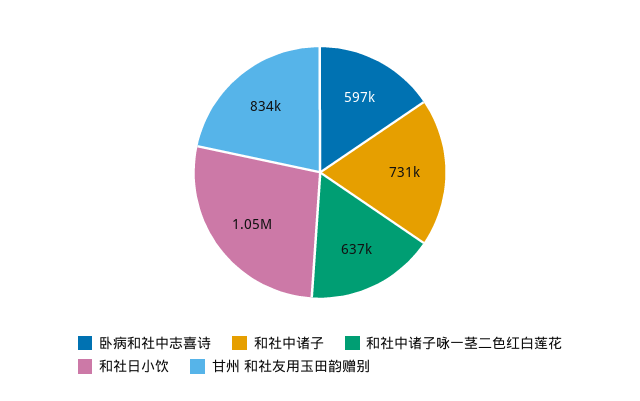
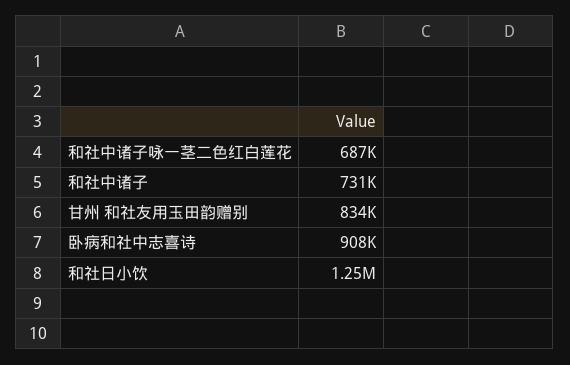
  {
-   "卧病和社中志喜诗": 597000,
+   "卧病和社中志喜诗": 908000,
    "和社中诸子": 731000,
-   "和社中诸子咏一茎二色红白莲花": 637000,
+   "和社中诸子咏一茎二色红白莲花": 687000,
-   "和社日小饮": 1050000,
+   "和社日小饮": 1250000,
    "甘州 和社友用玉田韵赠别": 834000
  }

